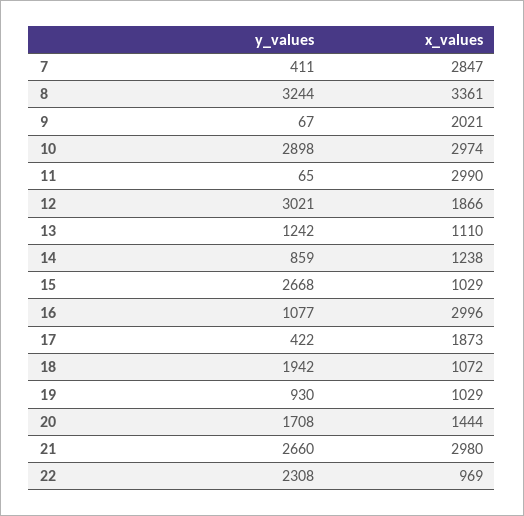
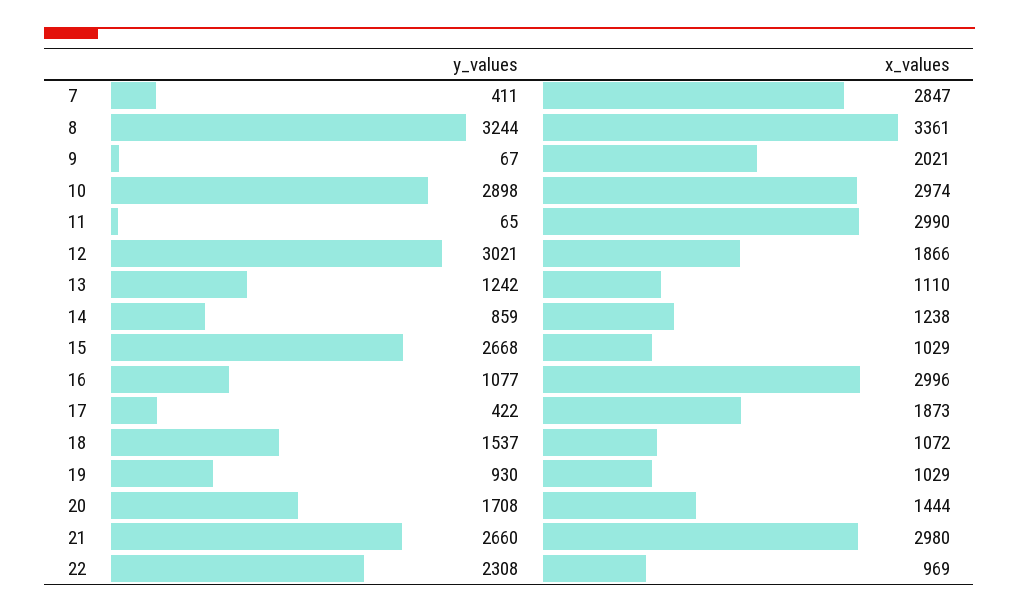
  {
    "y_values": {
      "7": 411,
      "8": 3244,
      "9": 67,
      "10": 2898,
      "11": 65,
      "12": 3021,
      "13": 1242,
      "14": 859,
      "15": 2668,
      "16": 1077,
      "17": 422,
-     "18": 1942,
+     "18": 1537,
      "19": 930,
      "20": 1708,
      "21": 2660,
      "22": 2308
    },
    "x_values": {
      "7": 2847,
      "8": 3361,
      "9": 2021,
      "10": 2974,
      "11": 2990,
      "12": 1866,
      "13": 1110,
      "14": 1238,
      "15": 1029,
      "16": 2996,
      "17": 1873,
      "18": 1072,
      "19": 1029,
      "20": 1444,
      "21": 2980,
      "22": 969
    }
  }

